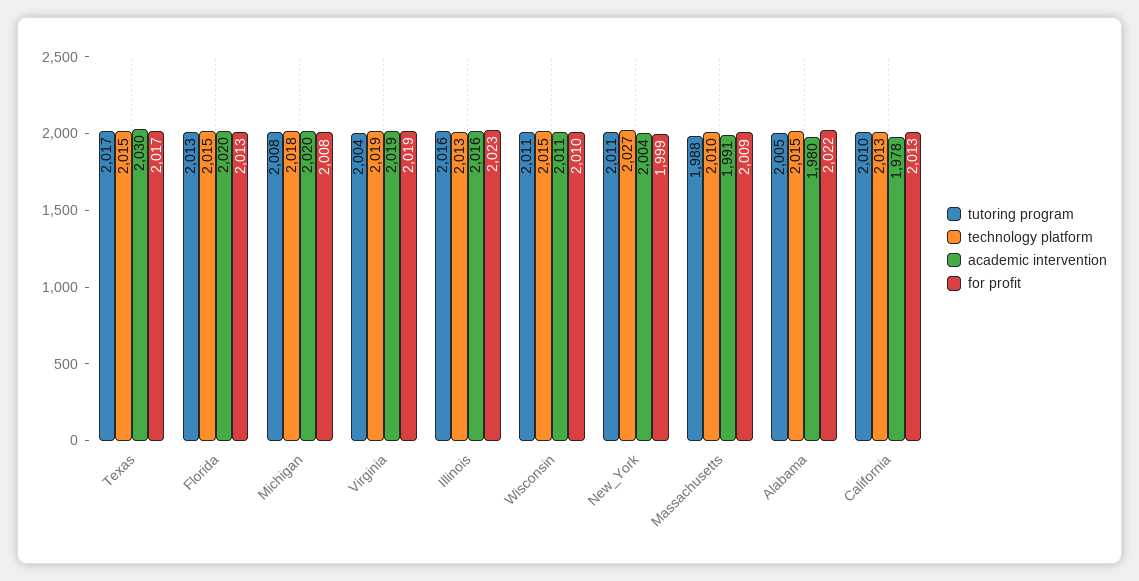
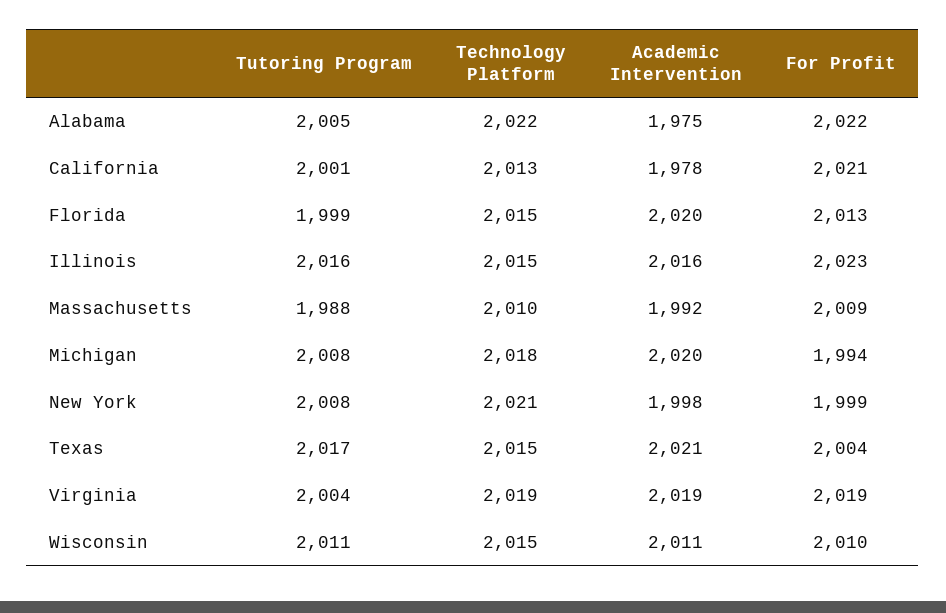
  {
    "tutoring program": {
      "Texas": 2017,
-     "Florida": 2013,
+     "Florida": 1999,
      "Michigan": 2008,
      "Virginia": 2004,
      "Illinois": 2016,
      "Wisconsin": 2011,
-     "New_York": 2011,
+     "New_York": 2008,
      "Massachusetts": 1988,
      "Alabama": 2005,
-     "California": 2010
+     "California": 2001
    },
    "technology platform": {
      "Texas": 2015,
      "Florida": 2015,
      "Michigan": 2018,
      "Virginia": 2019,
-     "Illinois": 2013,
+     "Illinois": 2015,
      "Wisconsin": 2015,
-     "New_York": 2027,
+     "New_York": 2021,
      "Massachusetts": 2010,
-     "Alabama": 2015,
+     "Alabama": 2022,
      "California": 2013
    },
    "academic intervention": {
-     "Texas": 2030,
+     "Texas": 2021,
      "Florida": 2020,
      "Michigan": 2020,
      "Virginia": 2019,
      "Illinois": 2016,
      "Wisconsin": 2011,
-     "New_York": 2004,
+     "New_York": 1998,
-     "Massachusetts": 1991,
+     "Massachusetts": 1992,
-     "Alabama": 1980,
+     "Alabama": 1975,
      "California": 1978
    },
    "for profit": {
-     "Texas": 2017,
+     "Texas": 2004,
      "Florida": 2013,
-     "Michigan": 2008,
+     "Michigan": 1994,
      "Virginia": 2019,
      "Illinois": 2023,
      "Wisconsin": 2010,
      "New_York": 1999,
      "Massachusetts": 2009,
      "Alabama": 2022,
-     "California": 2013
+     "California": 2021
    }
  }

